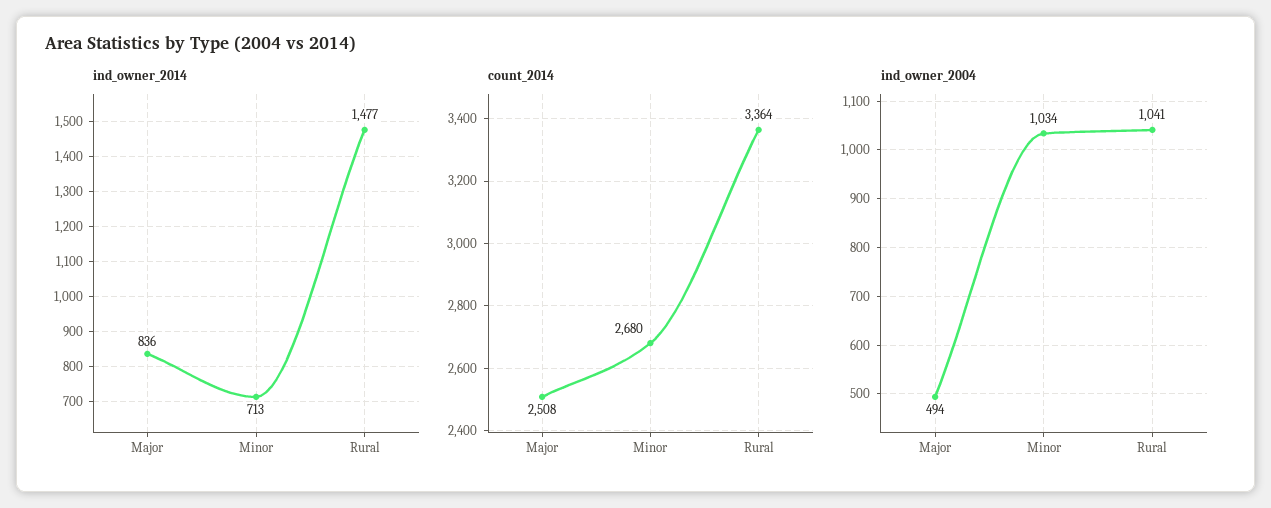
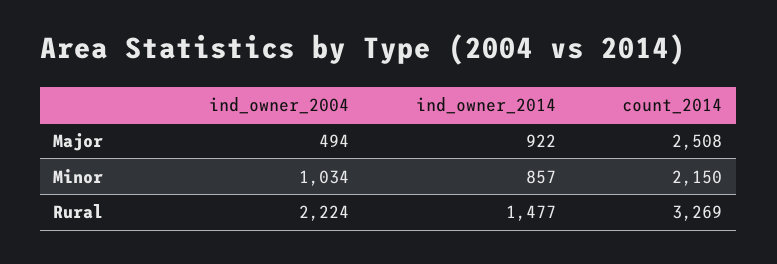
  {
    "ind_owner_2014": {
-     "Major": 836,
+     "Major": 922,
-     "Minor": 713,
+     "Minor": 857,
      "Rural": 1477
    },
    "count_2014": {
      "Major": 2508,
-     "Minor": 2680,
+     "Minor": 2150,
-     "Rural": 3364
+     "Rural": 3269
    },
    "ind_owner_2004": {
      "Major": 494,
      "Minor": 1034,
-     "Rural": 1041
+     "Rural": 2224
    }
  }

